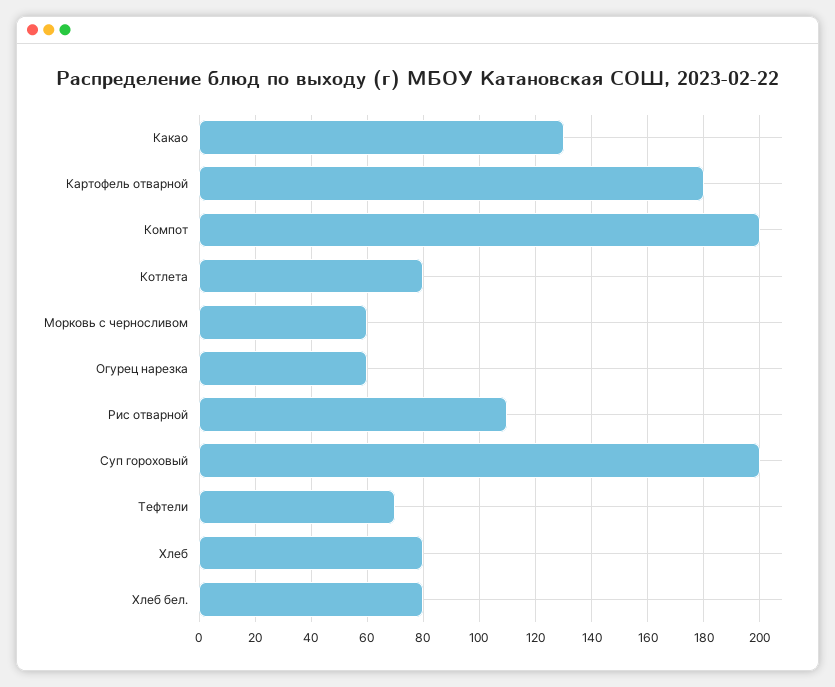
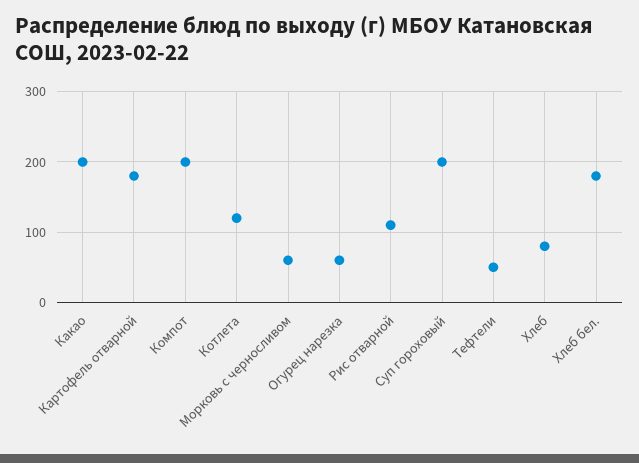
  {
-   "Какао": 130,
+   "Какао": 200,
    "Картофель отварной": 180,
    "Компот": 200,
-   "Котлета": 80,
+   "Котлета": 120,
    "Морковь с черносливом": 60,
    "Огурец нарезка": 60,
    "Рис отварной": 110,
    "Суп гороховый": 200,
-   "Тефтели": 70,
+   "Тефтели": 50,
    "Хлеб": 80,
-   "Хлеб бел.": 80
+   "Хлеб бел.": 180
  }

